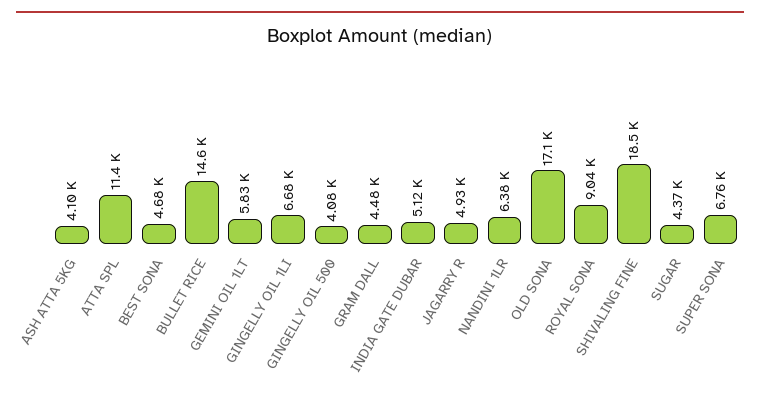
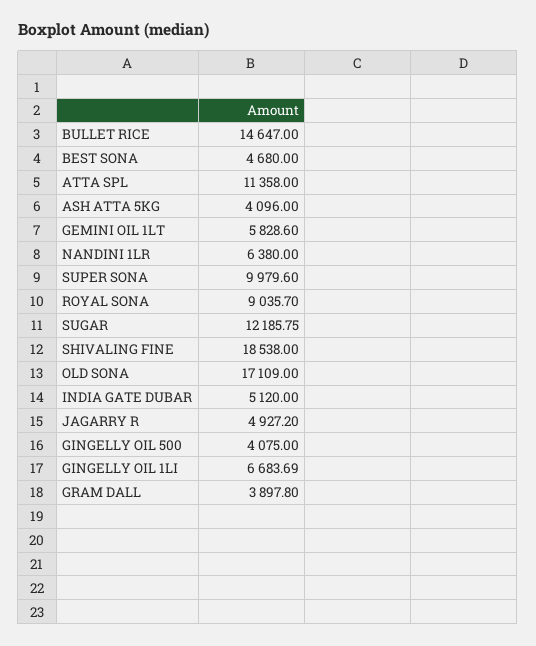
  {
    "ASH ATTA 5KG": 4096,
    "ATTA SPL": 11358,
    "BEST SONA": 4680,
    "BULLET RICE": 14647,
    "GEMINI OIL 1LT": 5828.6,
    "GINGELLY OIL 1LI": 6683.69,
    "GINGELLY OIL 500": 4075,
-   "GRAM DALL": 4480,
+   "GRAM DALL": 3897.8,
    "INDIA GATE DUBAR": 5120,
    "JAGARRY R": 4927.2,
    "NANDINI 1LR": 6380,
    "OLD SONA": 17109,
    "ROYAL SONA": 9035.7,
    "SHIVALING FINE": 18538,
-   "SUGAR": 4370,
+   "SUGAR": 12185.75,
-   "SUPER SONA": 6760
+   "SUPER SONA": 9979.6
  }

